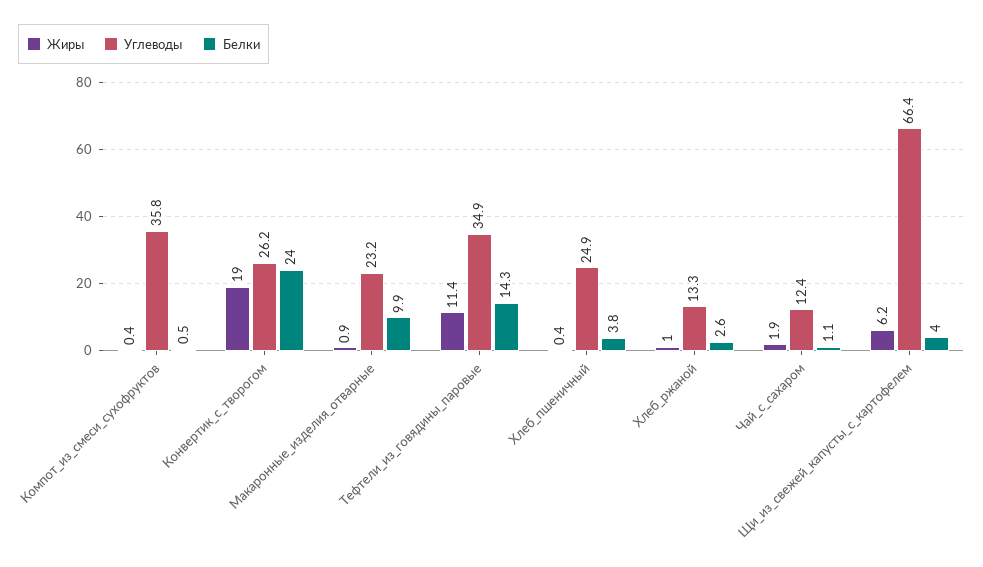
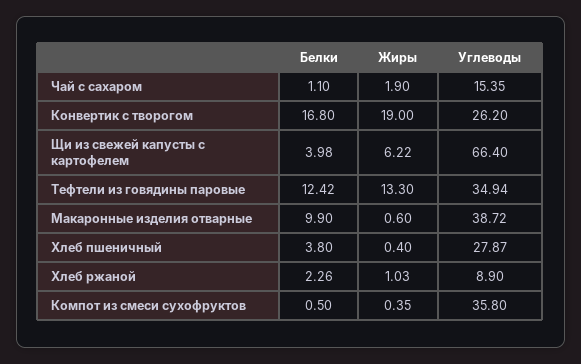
  {
    "Жиры": {
      "Компот_из_смеси_сухофруктов": 0.35,
      "Конвертик_с_творогом": 19,
-     "Макаронные_изделия_отварные": 0.9,
+     "Макаронные_изделия_отварные": 0.6,
-     "Тефтели_из_говядины_паровые": 11.4,
+     "Тефтели_из_говядины_паровые": 13.3,
      "Хлеб_пшеничный": 0.4,
      "Хлеб_ржаной": 1.03,
      "Чай_с_сахаром": 1.9,
      "Щи_из_свежей_капусты_с_картофелем": 6.22
    },
    "Углеводы": {
      "Компот_из_смеси_сухофруктов": 35.8,
      "Конвертик_с_творогом": 26.2,
-     "Макаронные_изделия_отварные": 23.2,
+     "Макаронные_изделия_отварные": 38.72,
      "Тефтели_из_говядины_паровые": 34.94,
-     "Хлеб_пшеничный": 24.9,
+     "Хлеб_пшеничный": 27.87,
-     "Хлеб_ржаной": 13.3,
+     "Хлеб_ржаной": 8.9,
-     "Чай_с_сахаром": 12.4,
+     "Чай_с_сахаром": 15.35,
      "Щи_из_свежей_капусты_с_картофелем": 66.4
    },
    "Белки": {
      "Компот_из_смеси_сухофруктов": 0.5,
-     "Конвертик_с_творогом": 24,
+     "Конвертик_с_творогом": 16.8,
      "Макаронные_изделия_отварные": 9.9,
-     "Тефтели_из_говядины_паровые": 14.3,
+     "Тефтели_из_говядины_паровые": 12.42,
      "Хлеб_пшеничный": 3.8,
-     "Хлеб_ржаной": 2.6,
+     "Хлеб_ржаной": 2.26,
      "Чай_с_сахаром": 1.1,
      "Щи_из_свежей_капусты_с_картофелем": 3.98
    }
  }

